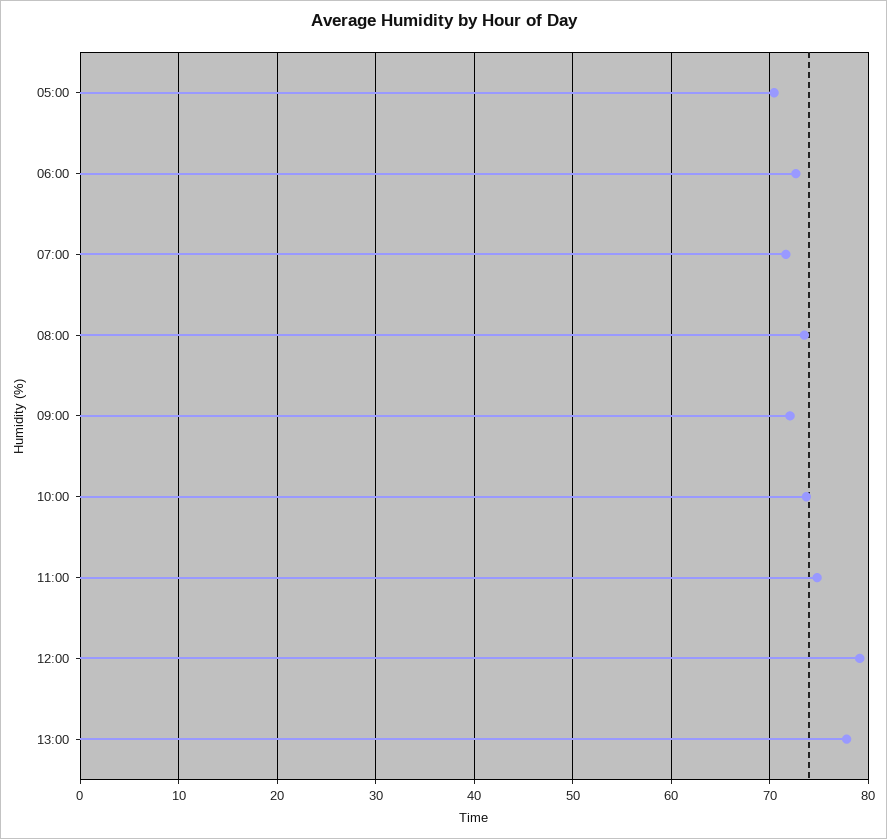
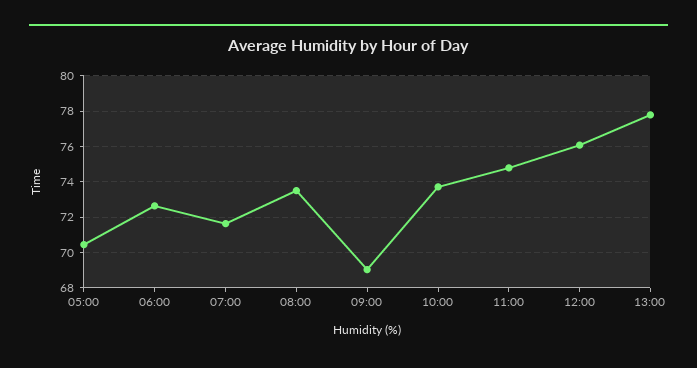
  {
    "05:00": 70.5,
    "06:00": 72.5,
    "07:00": 71.5,
    "08:00": 73.5,
-   "09:00": 72,
+   "09:00": 69,
    "10:00": 73.5,
    "11:00": 75,
-   "12:00": 79,
+   "12:00": 76,
    "13:00": 78
  }

